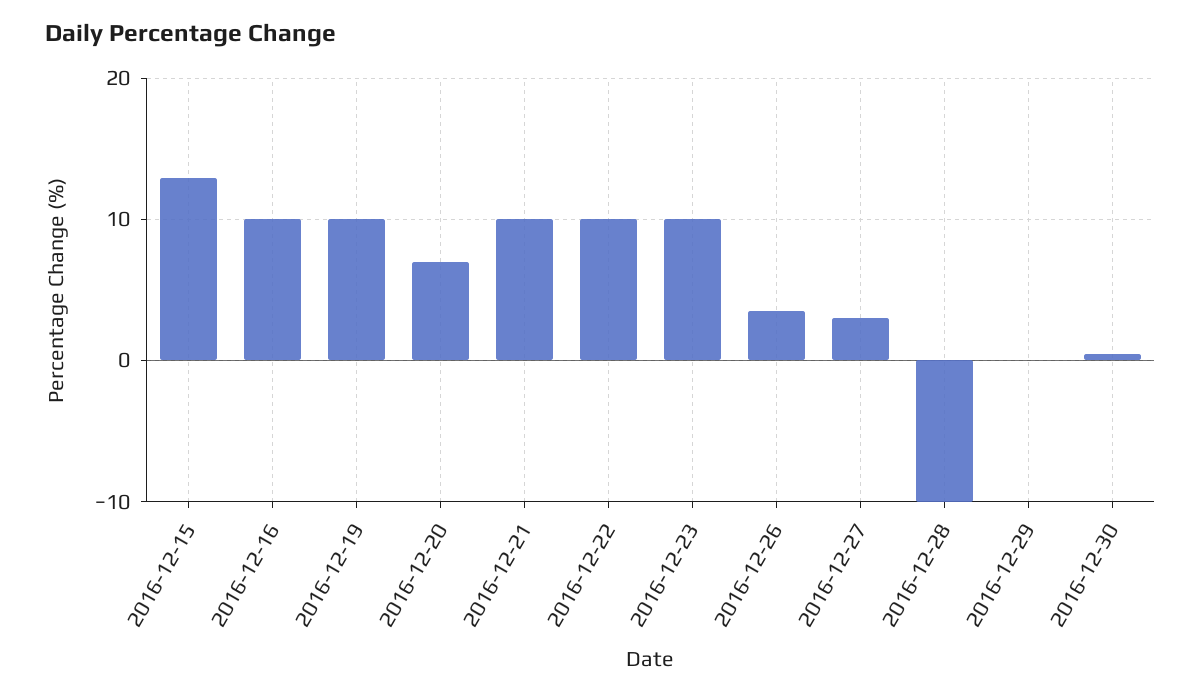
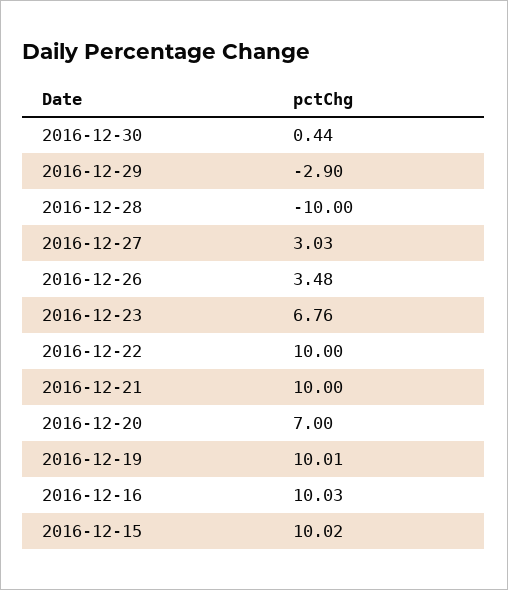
  {
-   "2016-12-15": 13,
+   "2016-12-15": 10.02,
    "2016-12-16": 10.03,
    "2016-12-19": 10.01,
    "2016-12-20": 7,
    "2016-12-21": 10,
    "2016-12-22": 10,
-   "2016-12-23": 10,
+   "2016-12-23": 6.76,
    "2016-12-26": 3.48,
    "2016-12-27": 3.03,
    "2016-12-28": -10,
-   "2016-12-29": 0,
+   "2016-12-29": -2.9,
    "2016-12-30": 0.44
  }

